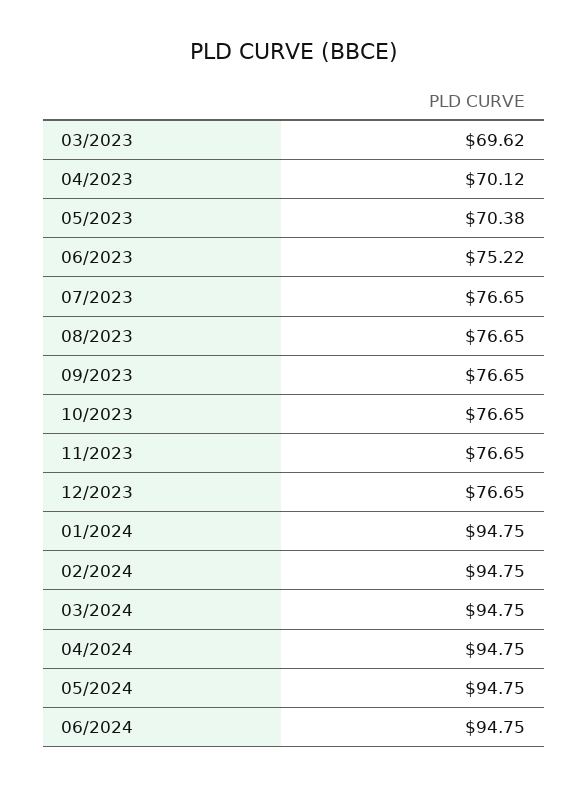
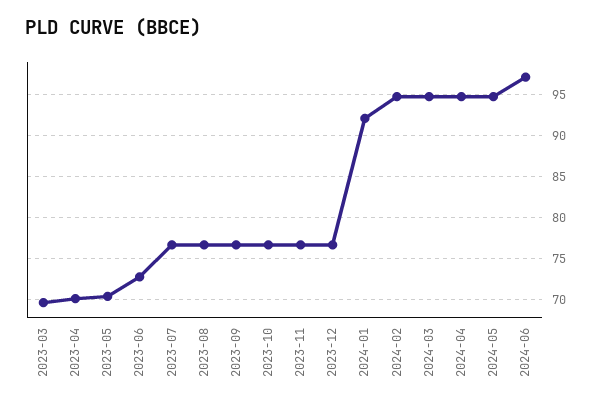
  {
    "03/2023": 69.62,
    "04/2023": 70.12,
    "05/2023": 70.38,
-   "06/2023": 75.22,
+   "06/2023": 73,
    "07/2023": 76.65,
    "08/2023": 76.65,
    "09/2023": 76.65,
    "10/2023": 76.65,
    "11/2023": 76.65,
    "12/2023": 76.65,
-   "01/2024": 94.75,
+   "01/2024": 92,
    "02/2024": 94.75,
    "03/2024": 94.75,
    "04/2024": 94.75,
    "05/2024": 94.75,
-   "06/2024": 94.75
+   "06/2024": 97
  }

